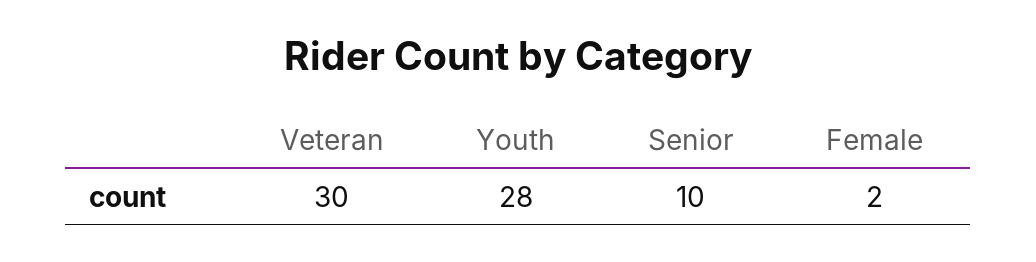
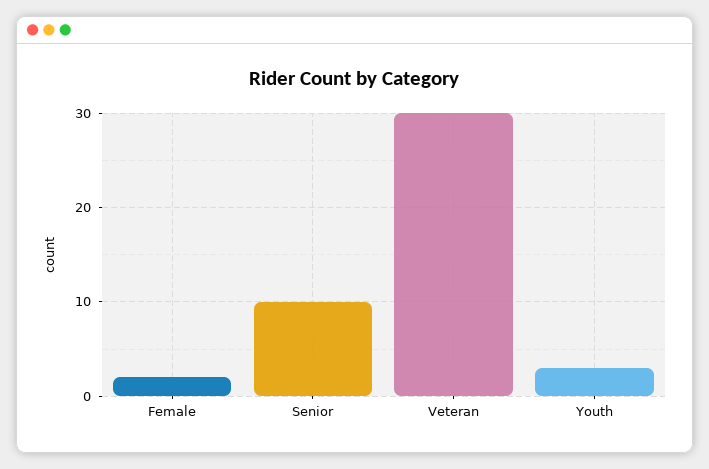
  {
    "Veteran": 30,
-   "Youth": 28,
+   "Youth": 3,
    "Senior": 10,
    "Female": 2
  }

